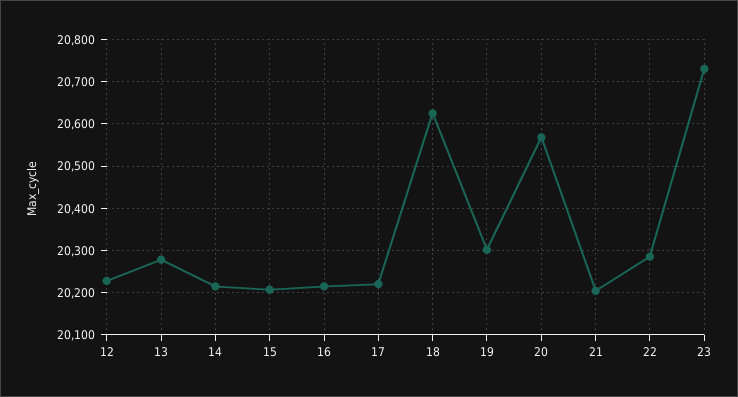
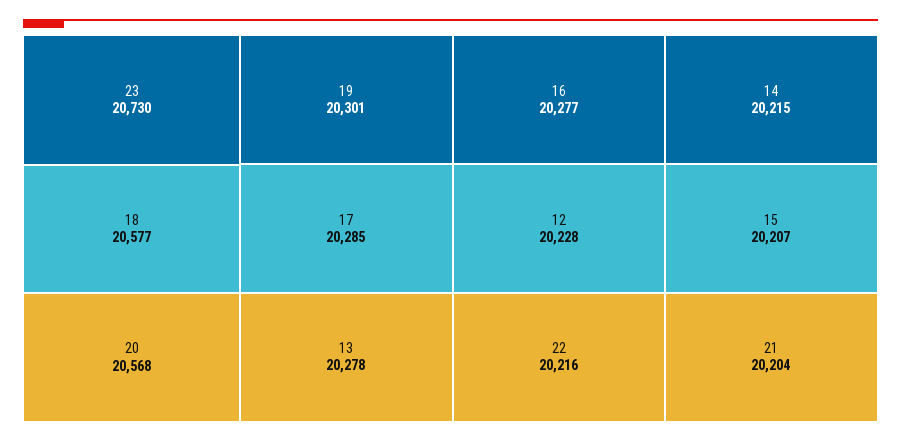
  {
    "12": 20228,
    "13": 20278,
    "14": 20215,
    "15": 20207,
-   "16": 20220,
+   "16": 20277,
-   "17": 20220,
+   "17": 20285,
-   "18": 20620,
+   "18": 20577,
    "19": 20301,
    "20": 20568,
    "21": 20204,
-   "22": 20280,
+   "22": 20216,
    "23": 20730
  }

